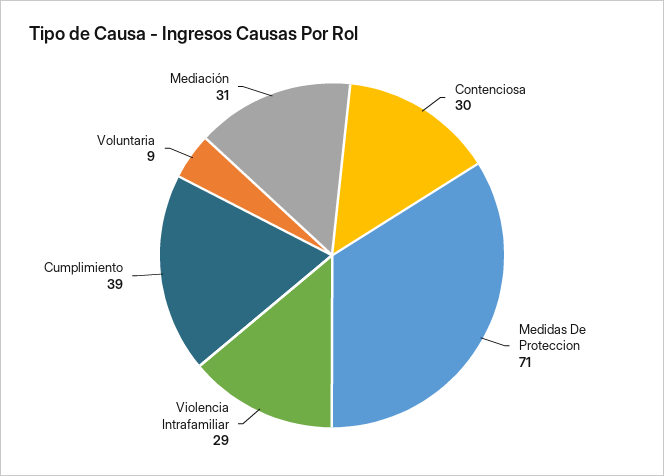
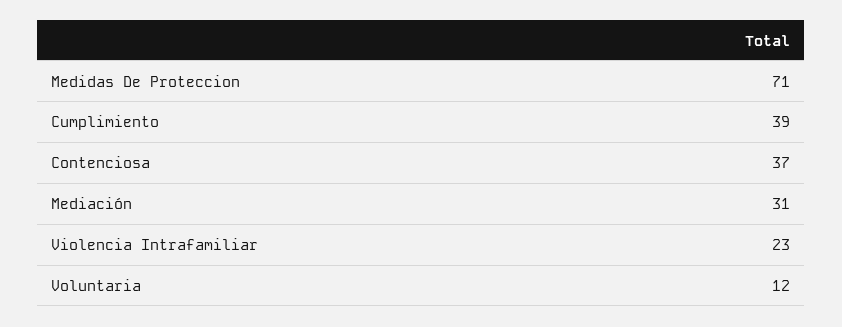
  {
-   "Contenciosa": 30,
+   "Contenciosa": 37,
    "Medidas De Proteccion": 71,
-   "Violencia Intrafamiliar": 29,
+   "Violencia Intrafamiliar": 23,
    "Cumplimiento": 39,
-   "Voluntaria": 9,
+   "Voluntaria": 12,
    "Mediación": 31
  }

